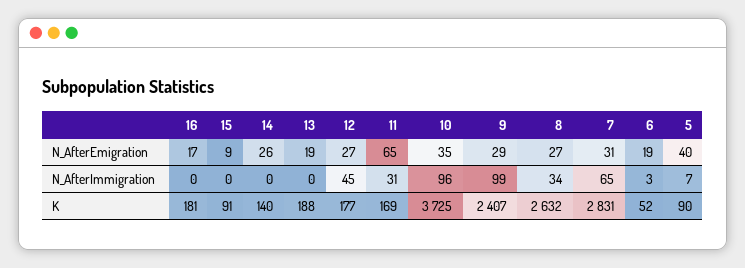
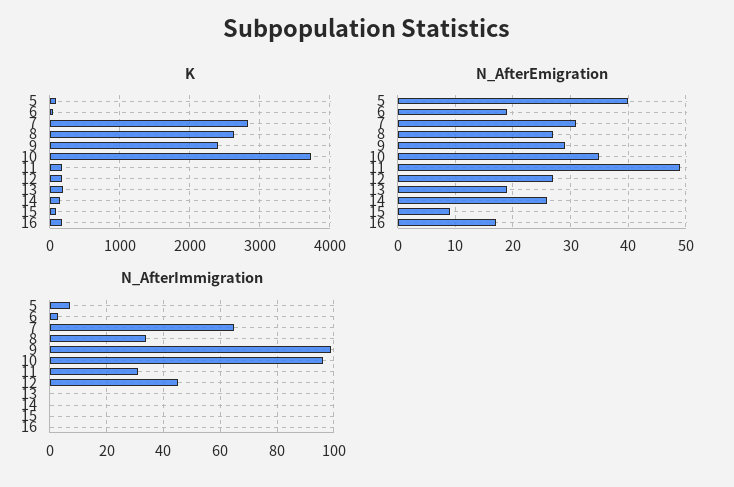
  {
    "N_AfterEmigration": {
      "16": 17,
      "15": 9,
      "14": 26,
      "13": 19,
      "12": 27,
-     "11": 65,
+     "11": 50,
      "10": 35,
      "9": 29,
      "8": 27,
      "7": 31,
      "6": 19,
      "5": 40
    },
    "N_AfterImmigration": {
      "16": 0,
      "15": 0,
      "14": 0,
      "13": 0,
      "12": 45,
      "11": 31,
      "10": 96,
      "9": 99,
      "8": 34,
      "7": 65,
      "6": 3,
      "5": 7
    },
    "K": {
      "16": 181,
      "15": 91,
      "14": 140,
      "13": 188,
      "12": 177,
      "11": 169,
      "10": 3725,
      "9": 2407,
      "8": 2632,
      "7": 2831,
      "6": 52,
      "5": 90
    }
  }

